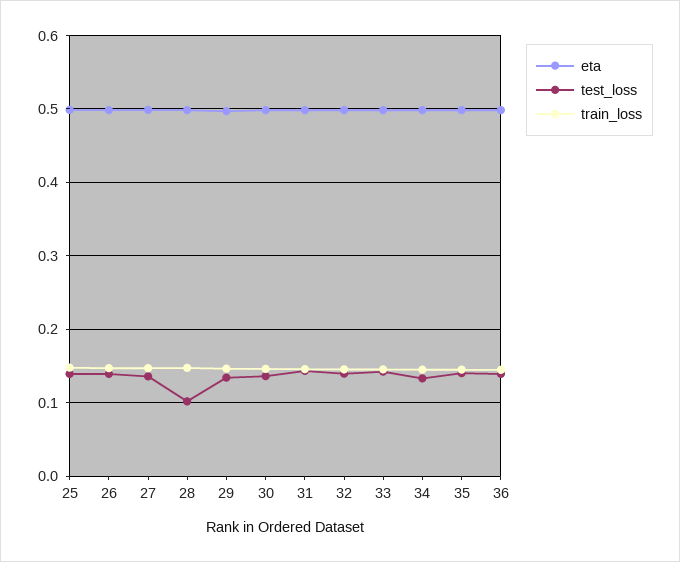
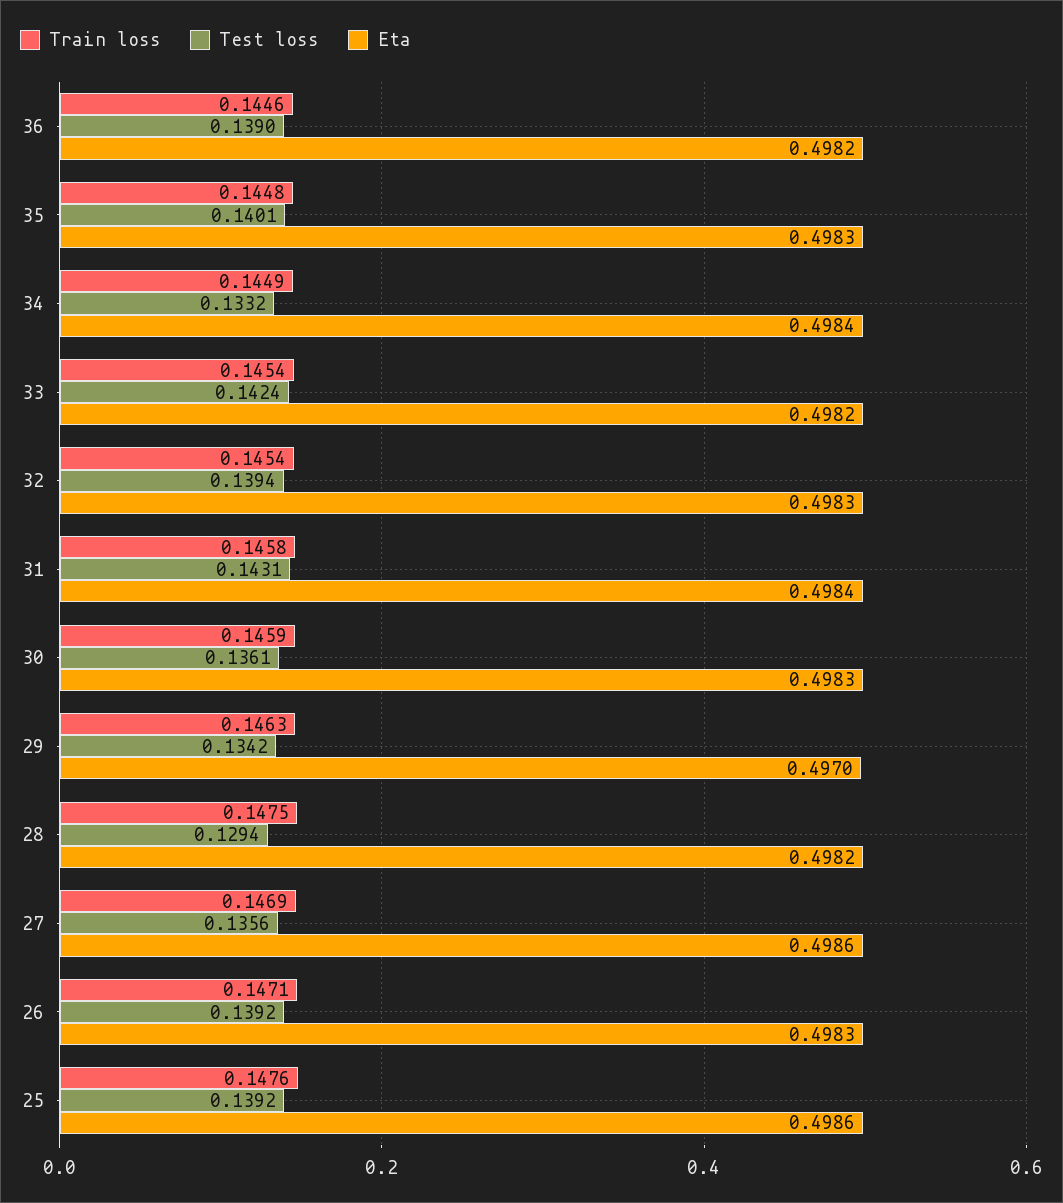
  {
    "eta": {
      "25": 0.4986,
      "26": 0.4983,
      "27": 0.4986,
      "28": 0.4982,
      "29": 0.497,
      "30": 0.4983,
      "31": 0.4984,
      "32": 0.4983,
      "33": 0.4982,
      "34": 0.4984,
      "35": 0.4983,
      "36": 0.4982
    },
    "test_loss": {
      "25": 0.1392,
      "26": 0.1392,
      "27": 0.1356,
-     "28": 0.1,
+     "28": 0.1294,
      "29": 0.1342,
      "30": 0.1361,
      "31": 0.1431,
      "32": 0.1394,
      "33": 0.1424,
      "34": 0.1332,
      "35": 0.1401,
      "36": 0.139
    },
    "train_loss": {
      "25": 0.1476,
      "26": 0.1471,
      "27": 0.1469,
      "28": 0.1475,
      "29": 0.1463,
      "30": 0.1459,
      "31": 0.1458,
      "32": 0.1454,
      "33": 0.1454,
      "34": 0.1449,
      "35": 0.1448,
      "36": 0.1446
    }
  }

